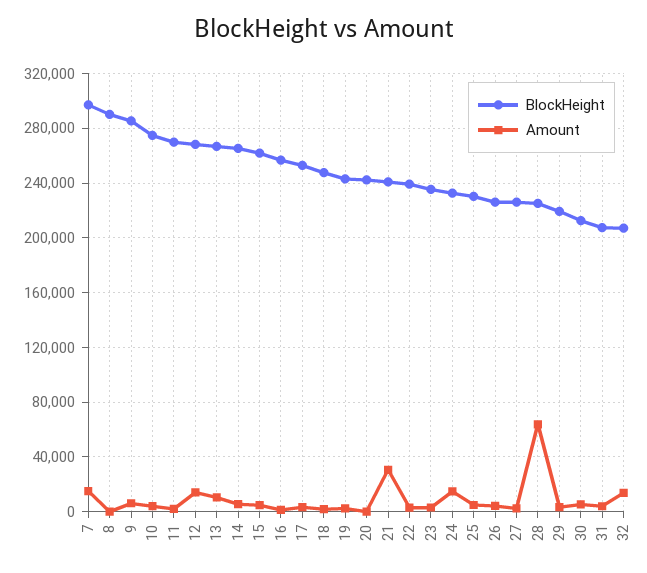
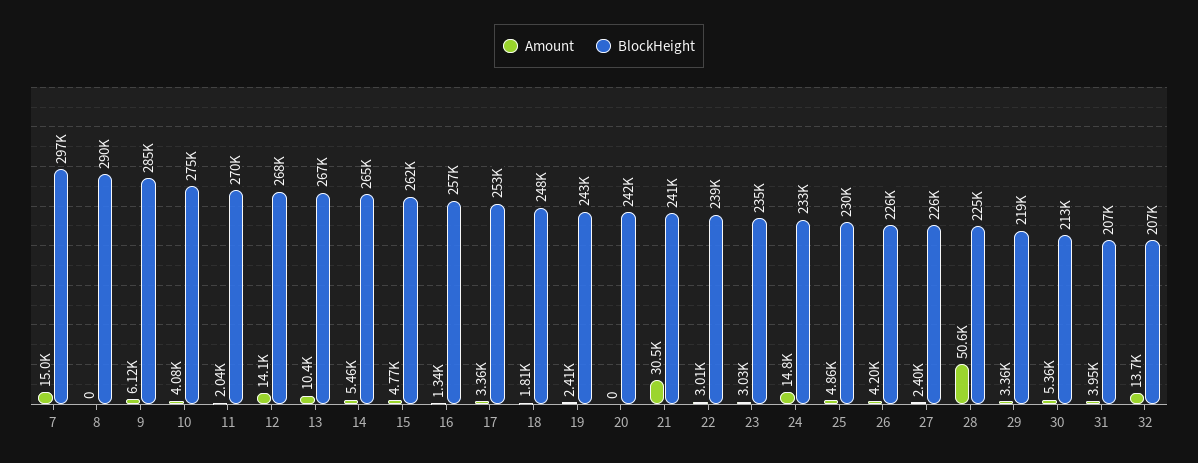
  {
    "BlockHeight": {
      "7": 297000,
      "8": 290000,
      "9": 285000,
      "10": 275000,
      "11": 270000,
      "12": 268000,
      "13": 267000,
      "14": 265000,
      "15": 262000,
      "16": 257000,
      "17": 253000,
      "18": 248000,
      "19": 243000,
      "20": 242000,
      "21": 241000,
      "22": 239000,
      "23": 235000,
      "24": 233000,
      "25": 230000,
      "26": 226000,
      "27": 226000,
      "28": 225000,
      "29": 219000,
      "30": 213000,
      "31": 207000,
      "32": 207000
    },
    "Amount": {
      "7": 15000,
      "8": 0,
      "9": 6120,
      "10": 4080,
      "11": 2040,
      "12": 14100,
      "13": 10400,
      "14": 5460,
      "15": 4770,
      "16": 1340,
      "17": 3360,
      "18": 1810,
      "19": 2410,
      "20": 0,
      "21": 30500,
      "22": 3010,
      "23": 3030,
      "24": 14800,
      "25": 4860,
      "26": 4200,
      "27": 2400,
-     "28": 65000,
+     "28": 50600,
      "29": 3360,
      "30": 5360,
      "31": 3950,
      "32": 13700
    }
  }

